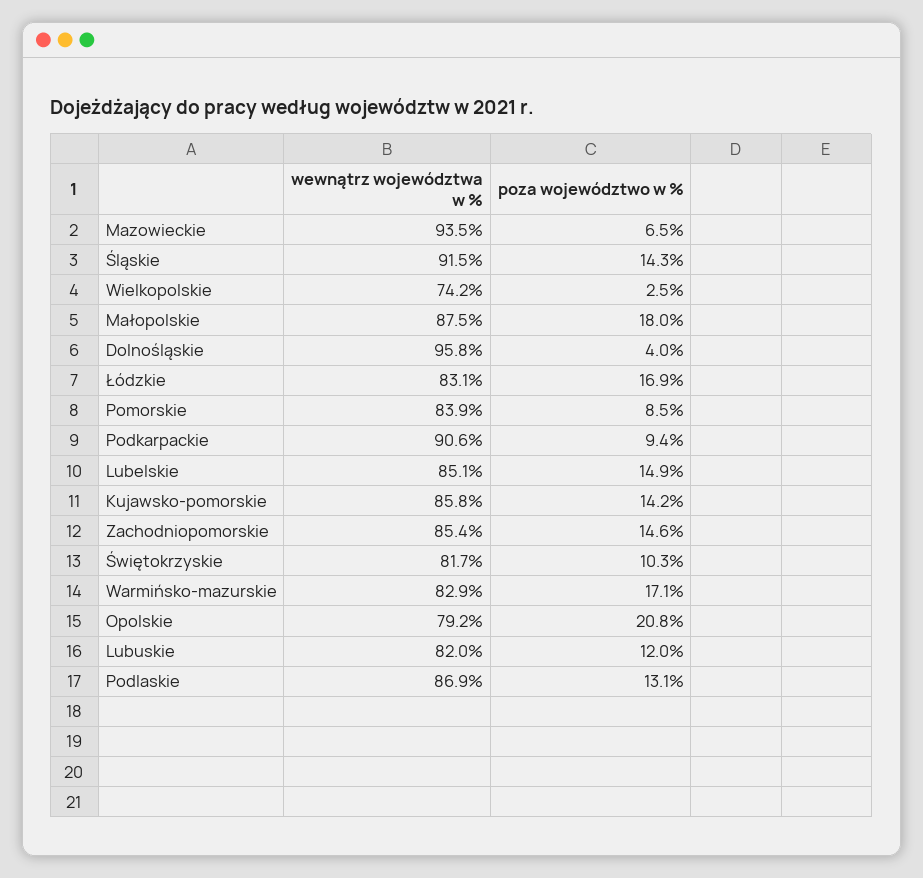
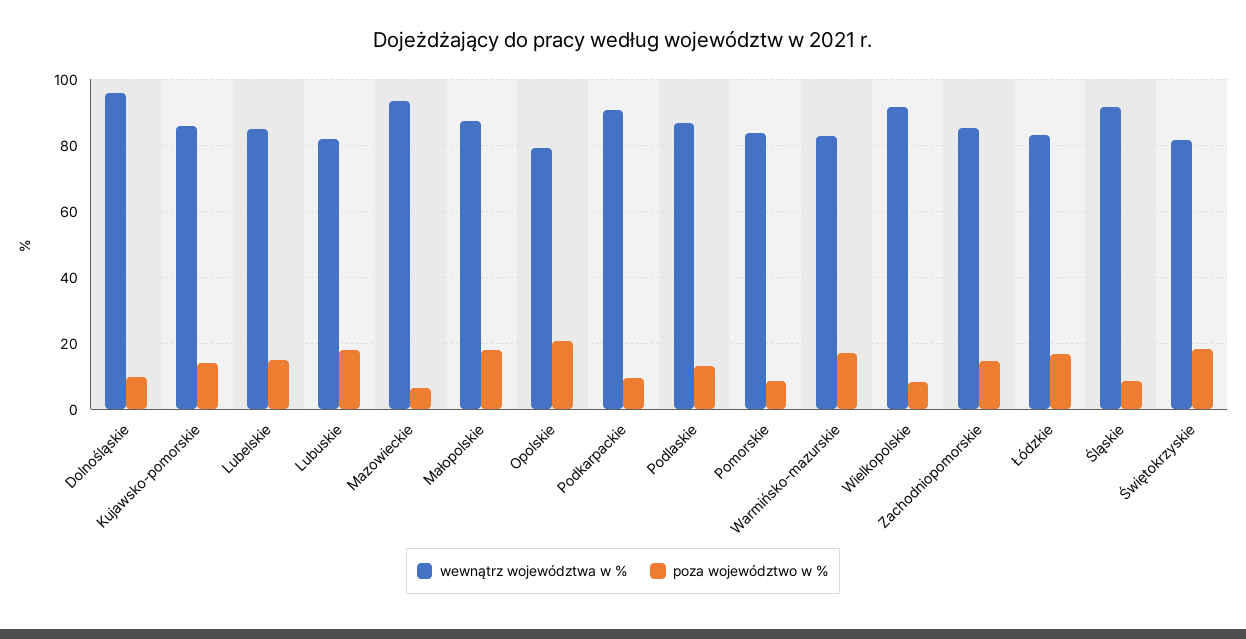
  {
    "wewnątrz województwa w %": {
      "Mazowieckie": 93.5,
      "Śląskie": 91.5,
-     "Wielkopolskie": 74.2,
+     "Wielkopolskie": 92,
      "Małopolskie": 87.5,
      "Dolnośląskie": 95.8,
      "Łódzkie": 83.1,
      "Pomorskie": 83.9,
      "Podkarpackie": 90.6,
      "Lubelskie": 85.1,
      "Kujawsko-pomorskie": 85.8,
      "Zachodniopomorskie": 85.4,
      "Świętokrzyskie": 81.7,
      "Warmińsko-mazurskie": 82.9,
      "Opolskie": 79.2,
      "Lubuskie": 82,
      "Podlaskie": 86.9
    },
    "poza województwo w %": {
      "Mazowieckie": 6.5,
-     "Śląskie": 14.3,
+     "Śląskie": 8,
-     "Wielkopolskie": 2.5,
+     "Wielkopolskie": 8,
      "Małopolskie": 18,
-     "Dolnośląskie": 4,
+     "Dolnośląskie": 10,
      "Łódzkie": 16.9,
      "Pomorskie": 8.5,
      "Podkarpackie": 9.4,
      "Lubelskie": 14.9,
      "Kujawsko-pomorskie": 14.2,
      "Zachodniopomorskie": 14.6,
-     "Świętokrzyskie": 10.3,
+     "Świętokrzyskie": 18,
      "Warmińsko-mazurskie": 17.1,
      "Opolskie": 20.8,
-     "Lubuskie": 12,
+     "Lubuskie": 18,
      "Podlaskie": 13.1
    }
  }

